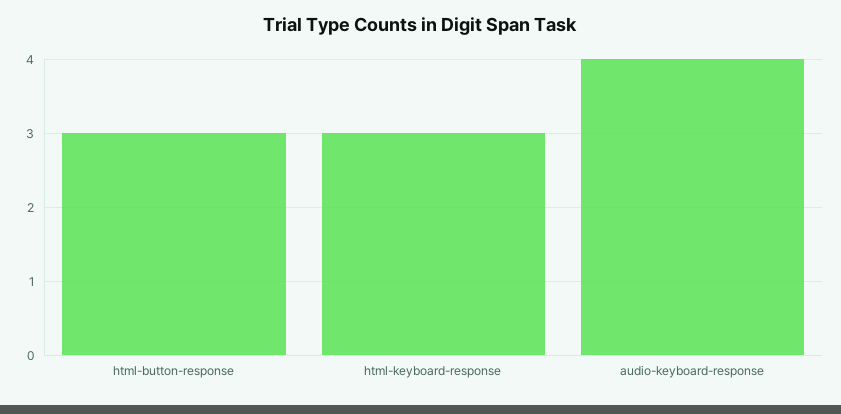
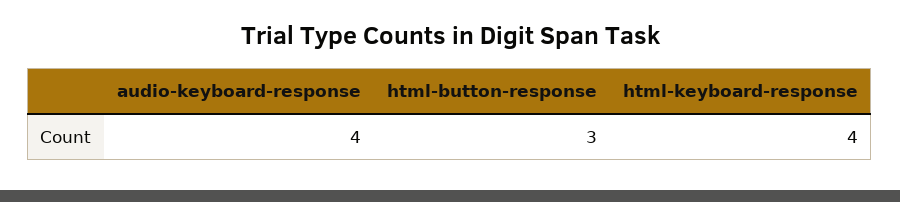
  {
    "html-button-response": 3,
-   "html-keyboard-response": 3,
+   "html-keyboard-response": 4,
    "audio-keyboard-response": 4
  }

